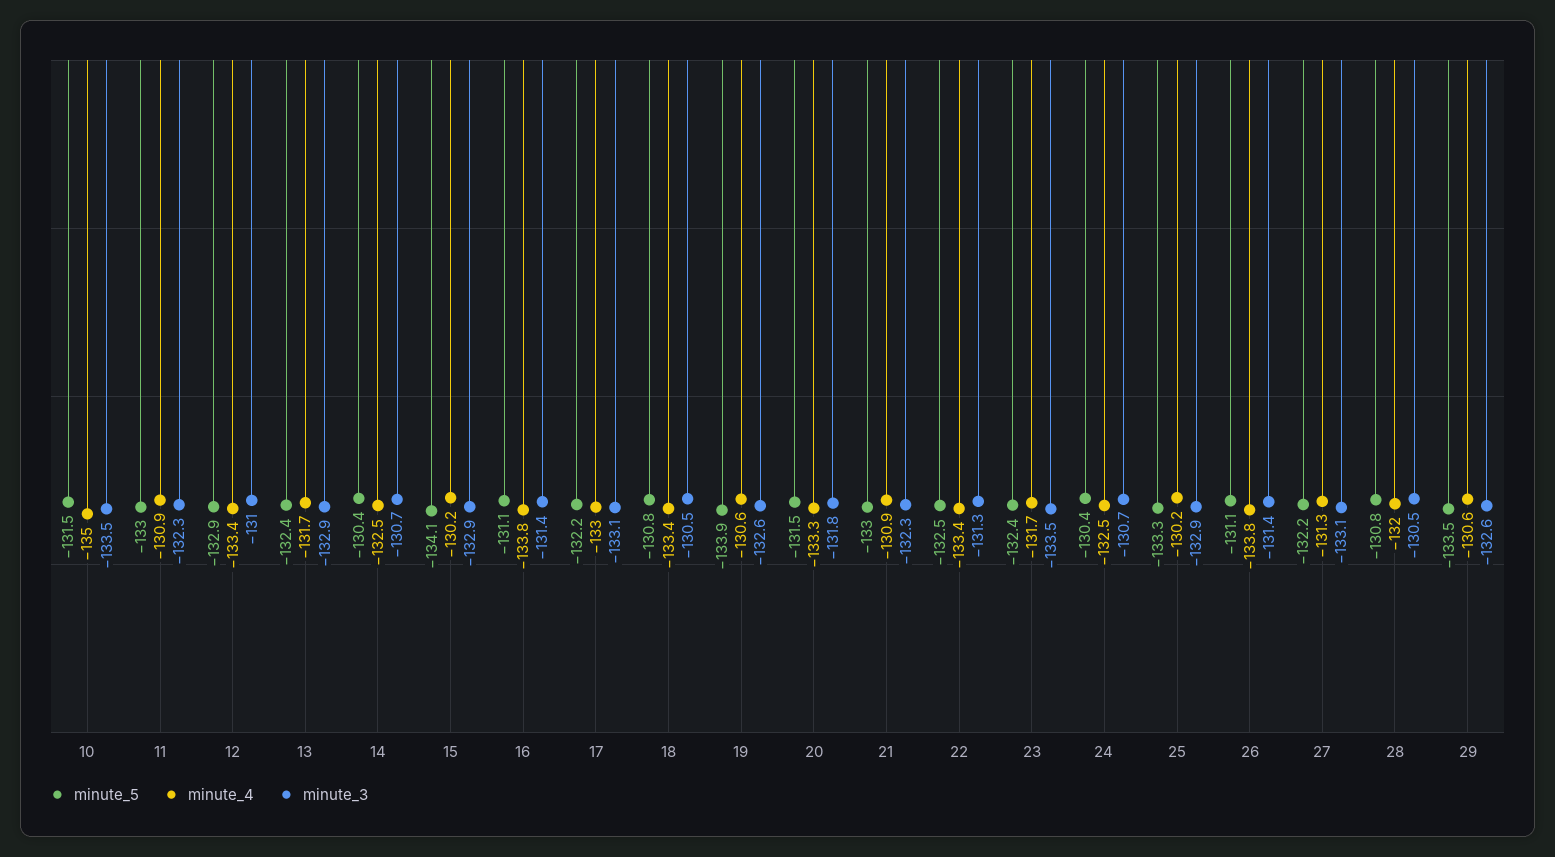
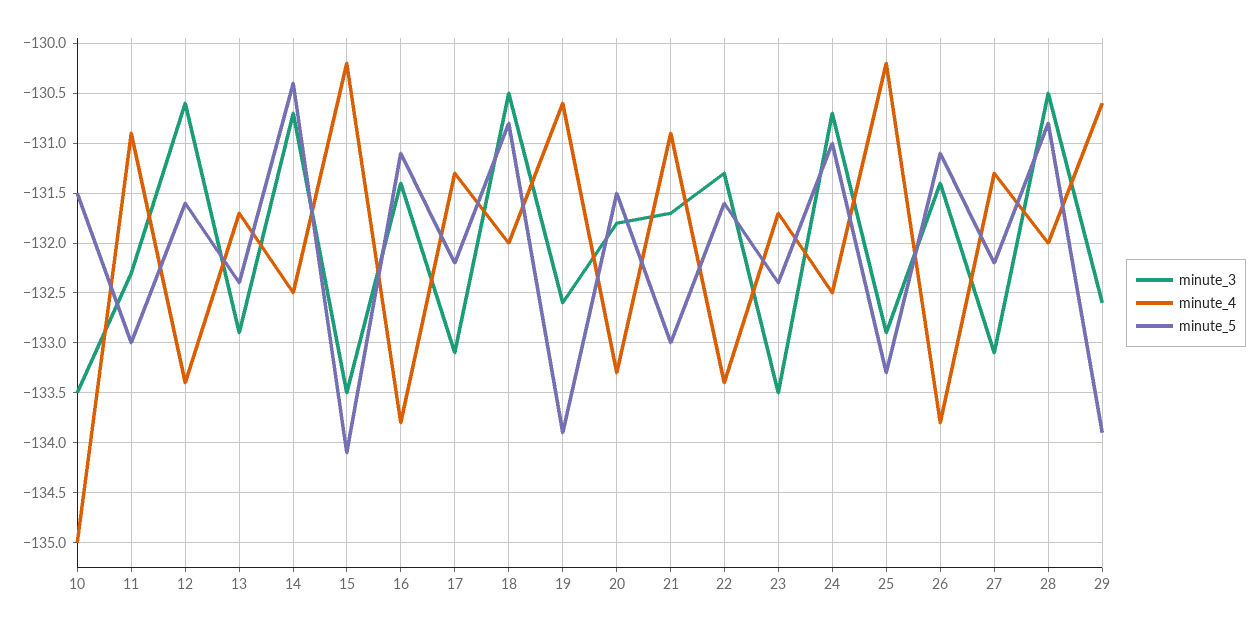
  {
    "minute_5": {
      "10": -131.5,
      "11": -133,
-     "12": -132.9,
+     "12": -131.6,
      "13": -132.4,
      "14": -130.4,
      "15": -134.1,
      "16": -131.1,
      "17": -132.2,
      "18": -130.8,
      "19": -133.9,
      "20": -131.5,
      "21": -133,
-     "22": -132.5,
+     "22": -131.6,
      "23": -132.4,
-     "24": -130.4,
+     "24": -131,
      "25": -133.3,
      "26": -131.1,
      "27": -132.2,
      "28": -130.8,
-     "29": -133.5
+     "29": -133.9
    },
    "minute_4": {
      "10": -135,
      "11": -130.9,
      "12": -133.4,
      "13": -131.7,
      "14": -132.5,
      "15": -130.2,
      "16": -133.8,
-     "17": -133,
+     "17": -131.3,
-     "18": -133.4,
+     "18": -132,
      "19": -130.6,
      "20": -133.3,
      "21": -130.9,
      "22": -133.4,
      "23": -131.7,
      "24": -132.5,
      "25": -130.2,
      "26": -133.8,
      "27": -131.3,
      "28": -132,
      "29": -130.6
    },
    "minute_3": {
      "10": -133.5,
      "11": -132.3,
-     "12": -131,
+     "12": -130.6,
      "13": -132.9,
      "14": -130.7,
-     "15": -132.9,
+     "15": -133.5,
      "16": -131.4,
      "17": -133.1,
      "18": -130.5,
      "19": -132.6,
      "20": -131.8,
-     "21": -132.3,
+     "21": -131.7,
      "22": -131.3,
      "23": -133.5,
      "24": -130.7,
      "25": -132.9,
      "26": -131.4,
      "27": -133.1,
      "28": -130.5,
      "29": -132.6
    }
  }

